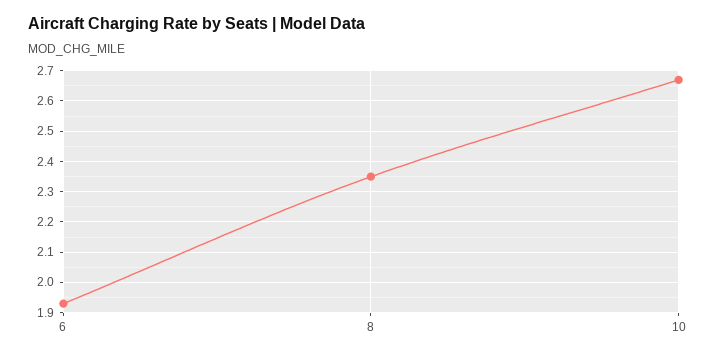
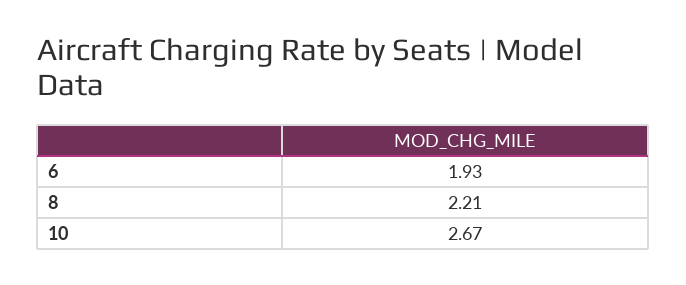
  {
    "6": 1.93,
-   "8": 2.35,
+   "8": 2.21,
    "10": 2.67
  }

